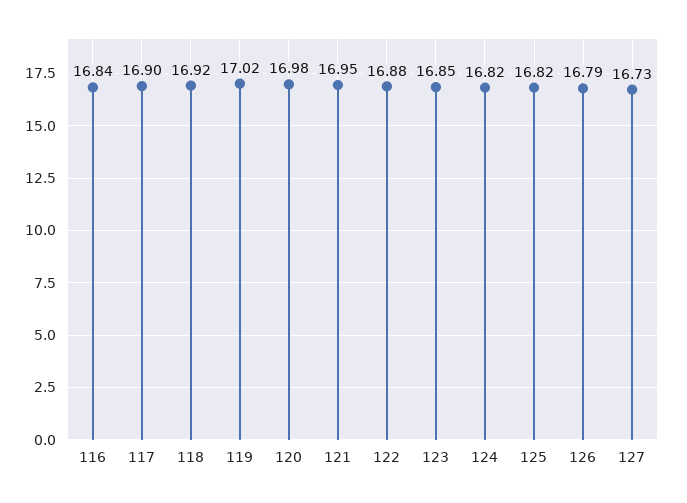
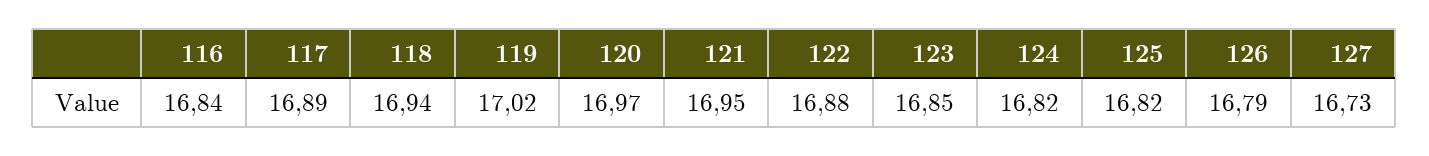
  {
    "116": 16.84,
-   "117": 16.9,
+   "117": 16.89,
-   "118": 16.92,
+   "118": 16.94,
    "119": 17.02,
-   "120": 16.98,
+   "120": 16.97,
    "121": 16.95,
    "122": 16.88,
    "123": 16.85,
    "124": 16.82,
    "125": 16.82,
    "126": 16.79,
    "127": 16.73
  }

